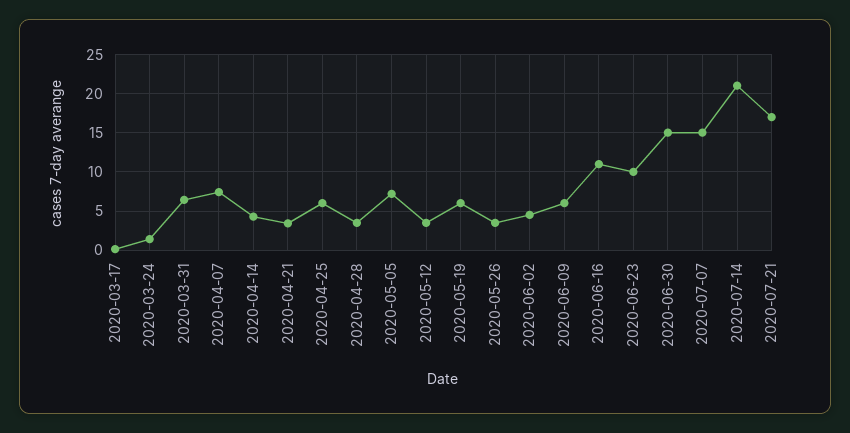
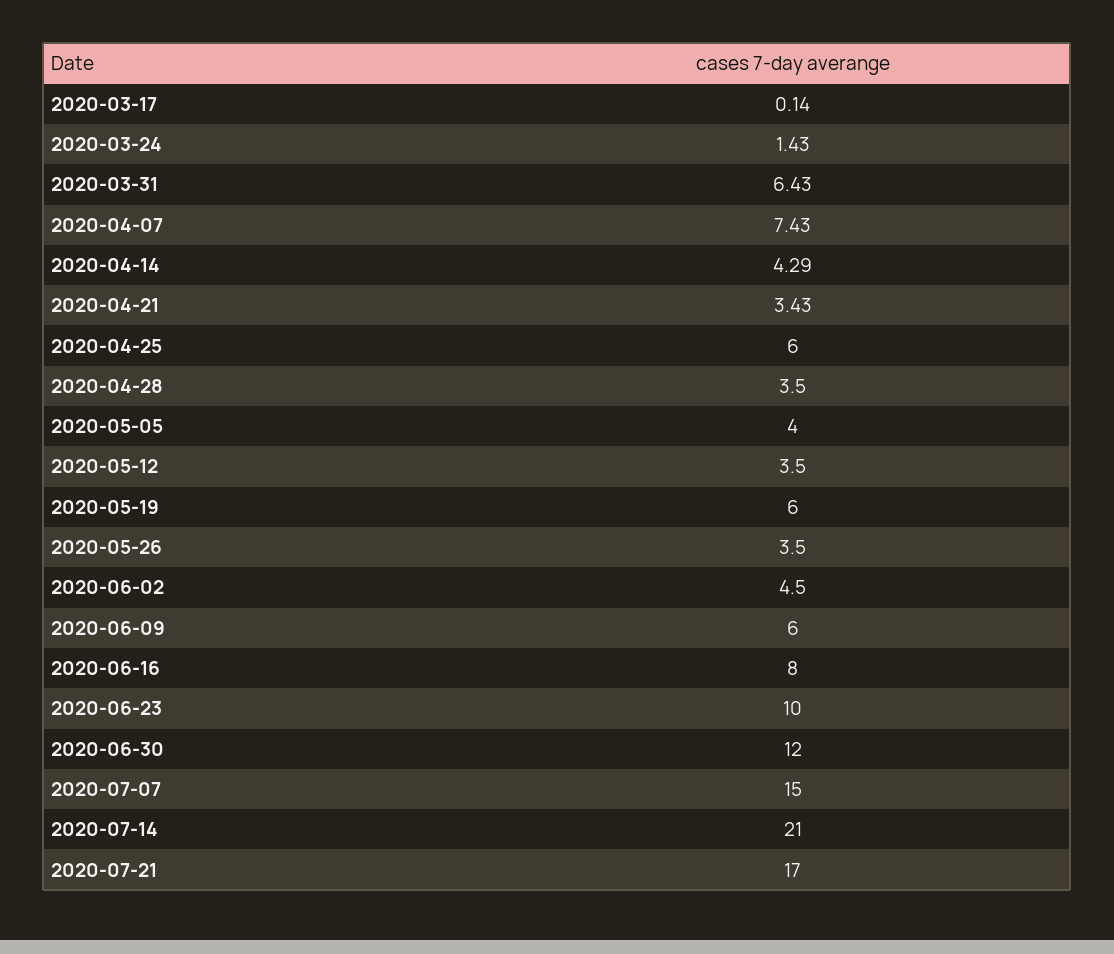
  {
    "2020-03-17": 0.14,
    "2020-03-24": 1.43,
    "2020-03-31": 6.43,
    "2020-04-07": 7.43,
    "2020-04-14": 4.29,
    "2020-04-21": 3.43,
    "2020-04-25": 6,
    "2020-04-28": 3.5,
-   "2020-05-05": 7,
+   "2020-05-05": 4,
    "2020-05-12": 3.5,
    "2020-05-19": 6,
    "2020-05-26": 3.5,
    "2020-06-02": 4.5,
    "2020-06-09": 6,
-   "2020-06-16": 11,
+   "2020-06-16": 8,
    "2020-06-23": 10,
-   "2020-06-30": 15,
+   "2020-06-30": 12,
    "2020-07-07": 15,
    "2020-07-14": 21,
    "2020-07-21": 17
  }

